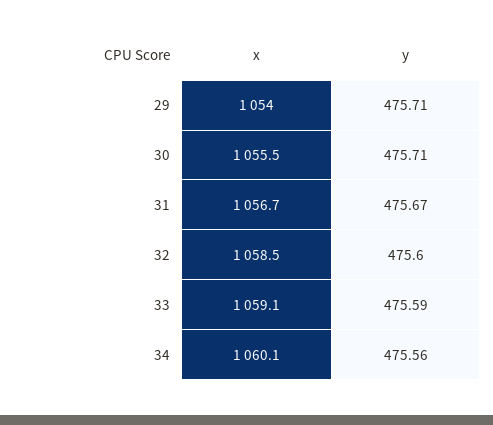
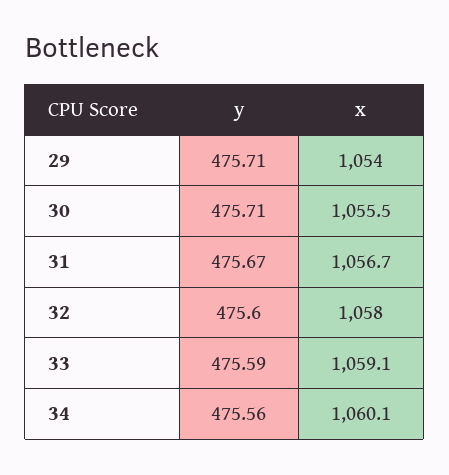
  {
    "x": {
      "29": 1054,
      "30": 1055.5,
      "31": 1056.7,
-     "32": 1058.5,
+     "32": 1058,
      "33": 1059.1,
      "34": 1060.1
    },
    "y": {
      "29": 475.71,
      "30": 475.71,
      "31": 475.67,
      "32": 475.6,
      "33": 475.59,
      "34": 475.56
    }
  }

